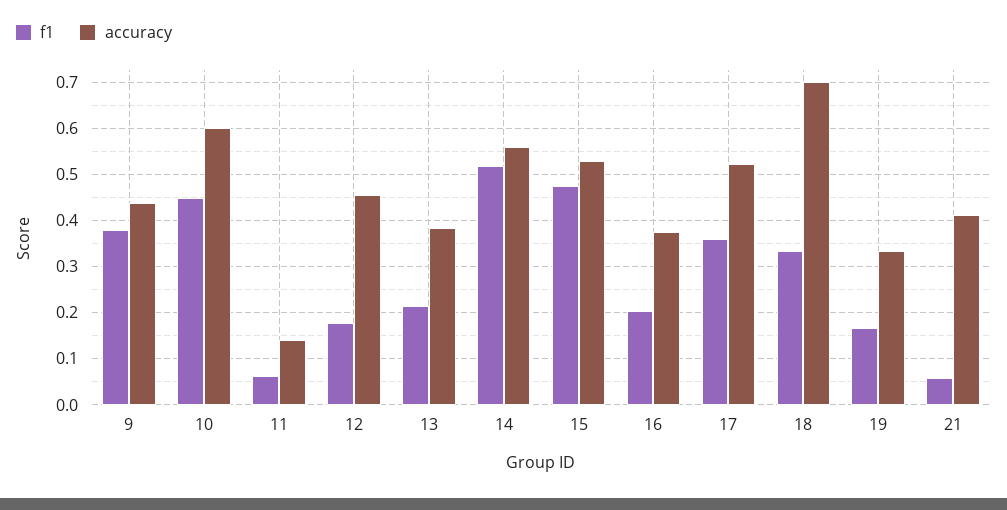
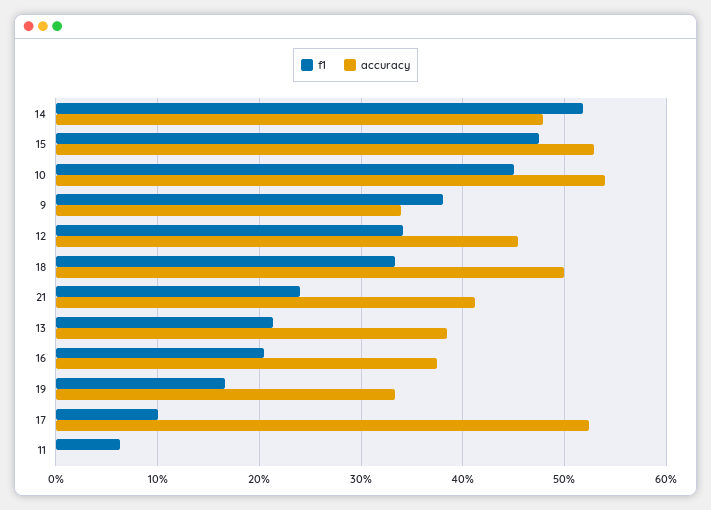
  {
    "f1": {
      "9": 0.38,
      "10": 0.45,
      "11": 0.06,
-     "12": 0.18,
+     "12": 0.34,
      "13": 0.21,
      "14": 0.52,
      "15": 0.47,
      "16": 0.2,
-     "17": 0.36,
+     "17": 0.1,
      "18": 0.33,
      "19": 0.17,
-     "21": 0.06
+     "21": 0.24
    },
    "accuracy": {
-     "9": 0.44,
+     "9": 0.34,
-     "10": 0.6,
+     "10": 0.54,
-     "11": 0.14,
+     "11": 0,
      "12": 0.45,
      "13": 0.38,
-     "14": 0.56,
+     "14": 0.48,
      "15": 0.53,
      "16": 0.38,
      "17": 0.52,
-     "18": 0.7,
+     "18": 0.5,
      "19": 0.33,
      "21": 0.41
    }
  }

